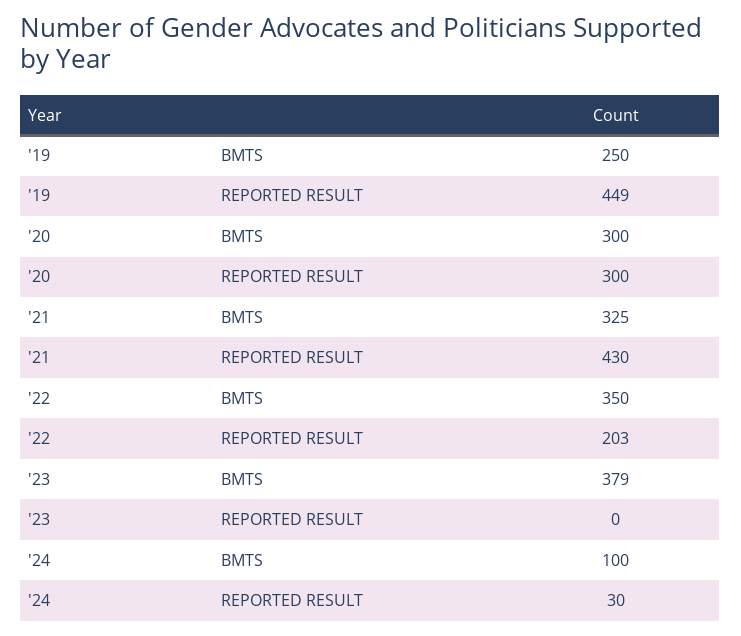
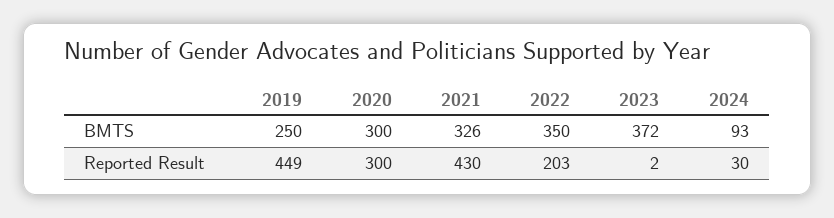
  {
    "'19": {
      "BMTS": 250,
      "REPORTED RESULT": 449
    },
    "'20": {
      "BMTS": 300,
      "REPORTED RESULT": 300
    },
    "'21": {
-     "BMTS": 325,
+     "BMTS": 326,
      "REPORTED RESULT": 430
    },
    "'22": {
      "BMTS": 350,
      "REPORTED RESULT": 203
    },
    "'23": {
-     "BMTS": 379,
+     "BMTS": 372,
-     "REPORTED RESULT": 0
+     "REPORTED RESULT": 2
    },
    "'24": {
-     "BMTS": 100,
+     "BMTS": 93,
      "REPORTED RESULT": 30
    }
  }

